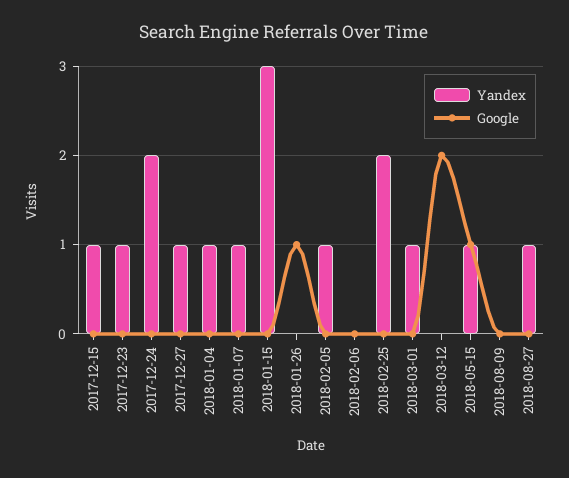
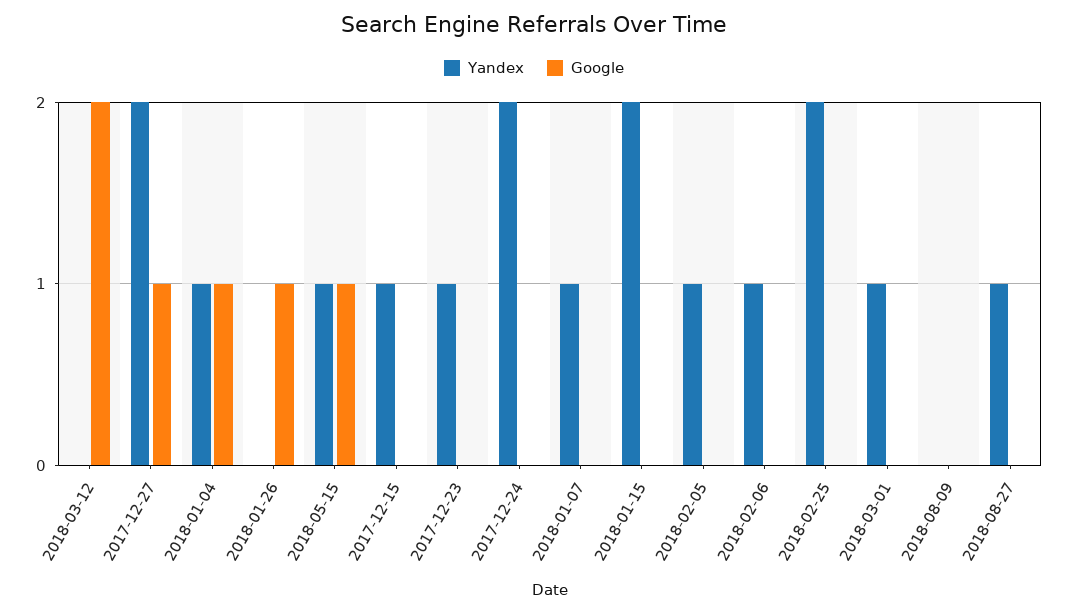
  {
    "Yandex": {
      "2017-12-15": 1,
      "2017-12-23": 1,
      "2017-12-24": 2,
-     "2017-12-27": 1,
+     "2017-12-27": 2,
      "2018-01-04": 1,
      "2018-01-07": 1,
-     "2018-01-15": 3,
+     "2018-01-15": 2,
      "2018-01-26": 0,
      "2018-02-05": 1,
-     "2018-02-06": 0,
+     "2018-02-06": 1,
      "2018-02-25": 2,
      "2018-03-01": 1,
      "2018-03-12": 0,
      "2018-05-15": 1,
      "2018-08-09": 0,
      "2018-08-27": 1
    },
    "Google": {
      "2017-12-15": 0,
      "2017-12-23": 0,
      "2017-12-24": 0,
-     "2017-12-27": 0,
+     "2017-12-27": 1,
-     "2018-01-04": 0,
+     "2018-01-04": 1,
      "2018-01-07": 0,
      "2018-01-15": 0,
      "2018-01-26": 1,
      "2018-02-05": 0,
      "2018-02-06": 0,
      "2018-02-25": 0,
      "2018-03-01": 0,
      "2018-03-12": 2,
      "2018-05-15": 1,
      "2018-08-09": 0,
      "2018-08-27": 0
    }
  }

